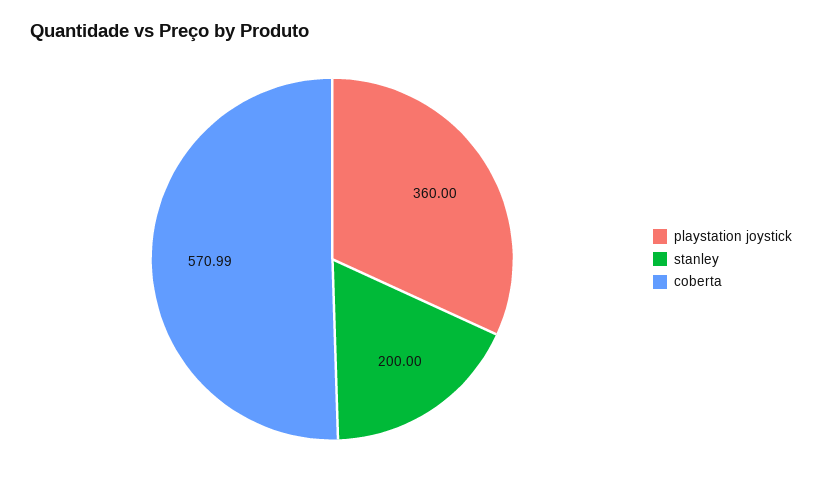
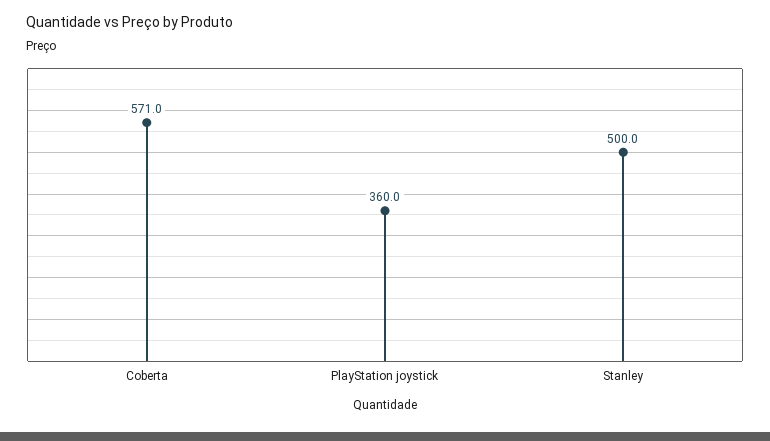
  {
    "playstation joystick": 360,
-   "stanley": 200,
+   "stanley": 500,
    "coberta": 570.99
  }

